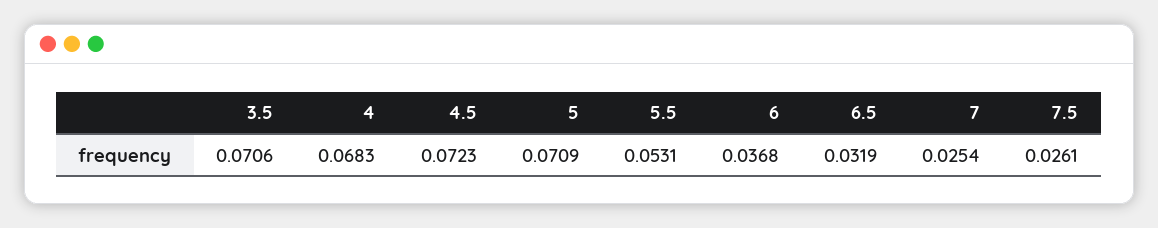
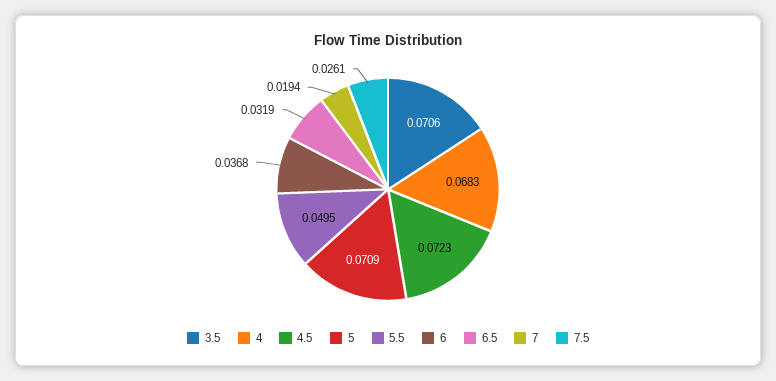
  {
    "3.5": 0.0706,
    "4": 0.0683,
    "4.5": 0.0723,
    "5": 0.0709,
-   "5.5": 0.0531,
+   "5.5": 0.0495,
    "6": 0.0368,
    "6.5": 0.0319,
-   "7": 0.0254,
+   "7": 0.0194,
    "7.5": 0.0261
  }

